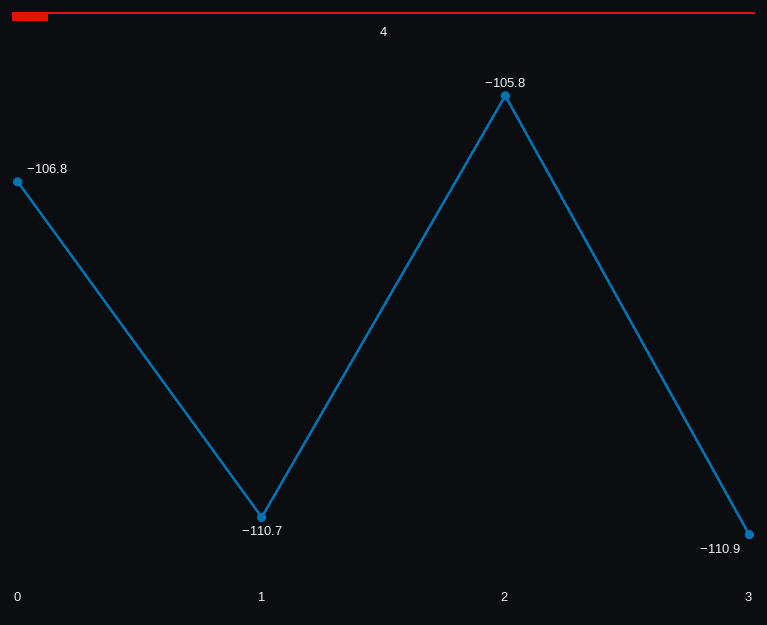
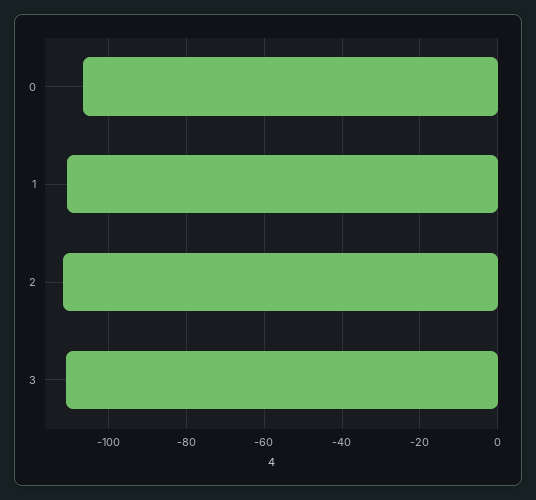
  {
    "0": -106.8,
    "1": -110.7,
-   "2": -105.8,
+   "2": -112,
    "3": -110.9
  }

